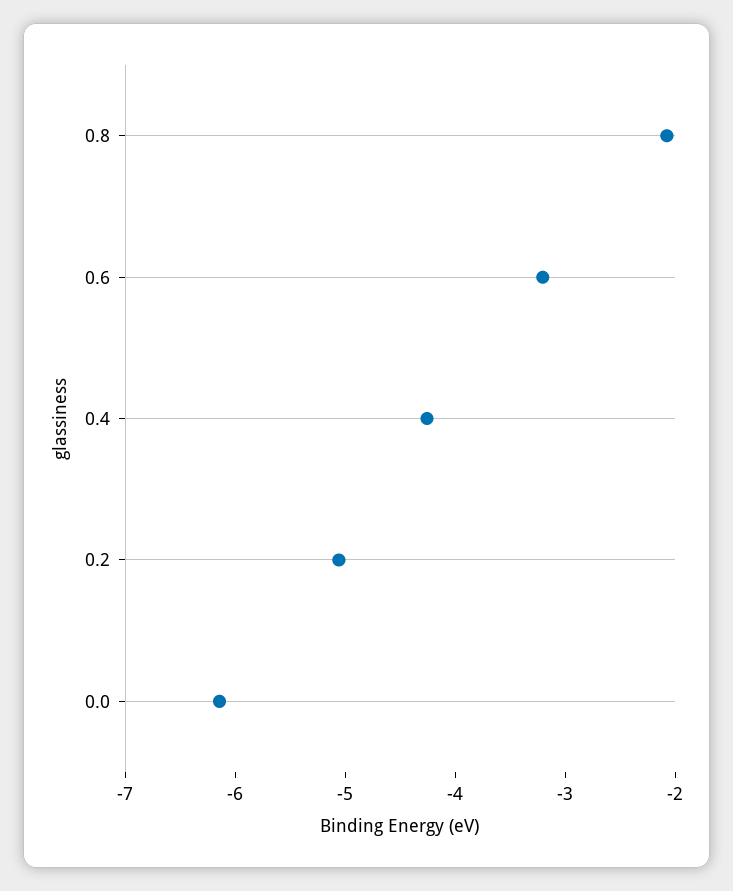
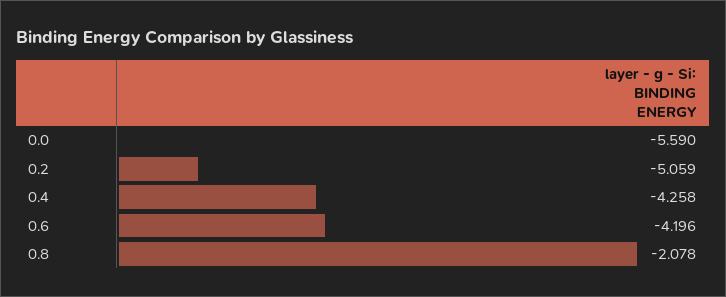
  {
    "0.8": -2.078,
-   "0.6": -3.2,
+   "0.6": -4.196,
    "0.4": -4.258,
    "0.2": -5.059,
-   "0.0": -6.2
+   "0.0": -5.59
  }

